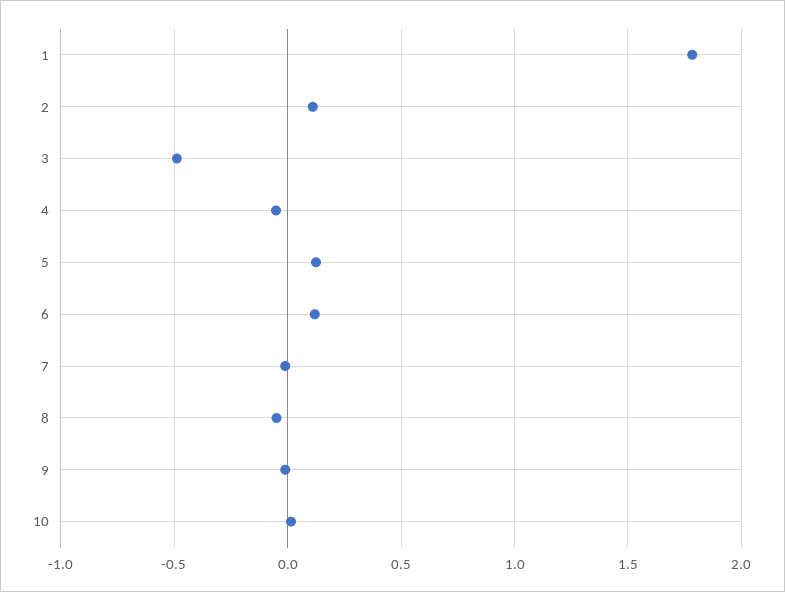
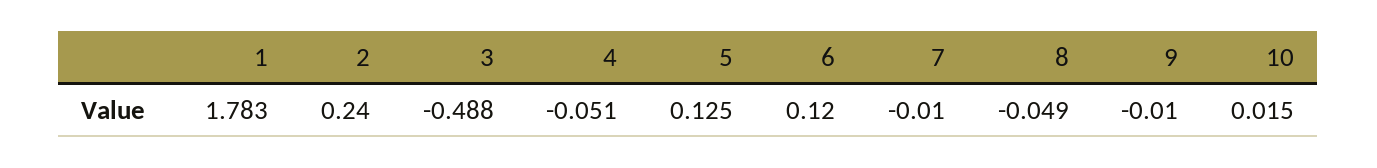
  {
    "1": 1.783,
-   "2": 0.1,
+   "2": 0.24,
    "3": -0.488,
    "4": -0.051,
    "5": 0.125,
    "6": 0.12,
    "7": -0.01,
    "8": -0.049,
    "9": -0.01,
    "10": 0.015
  }

